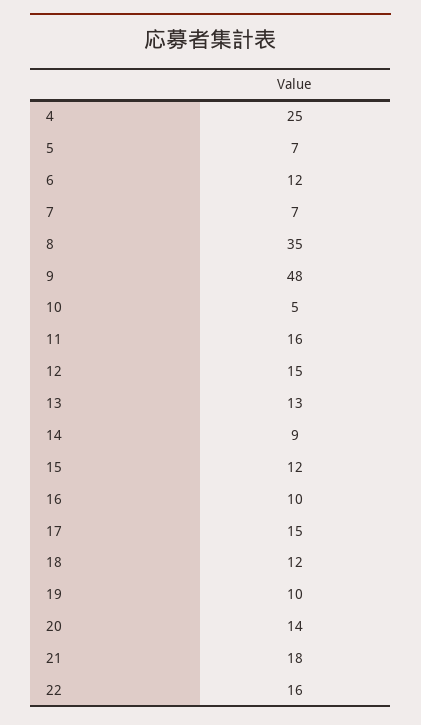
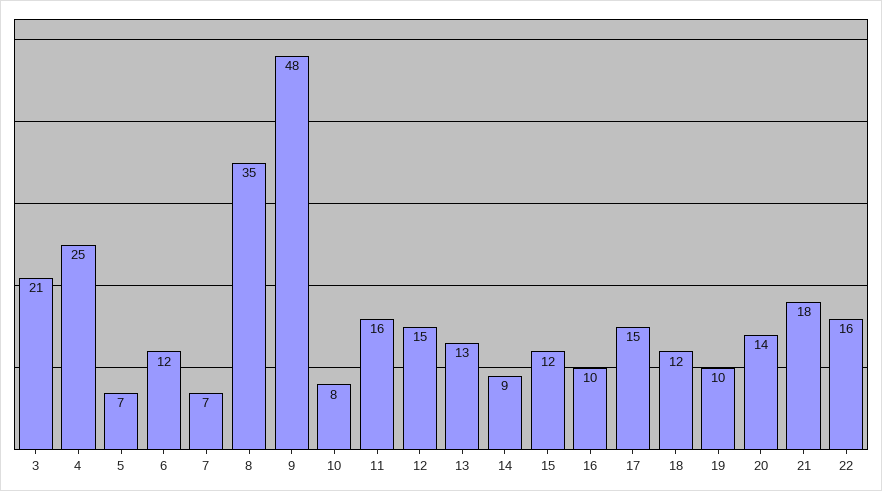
  {
    "4": 25,
    "5": 7,
    "6": 12,
    "7": 7,
    "8": 35,
    "9": 48,
-   "10": 5,
+   "10": 8,
    "11": 16,
    "12": 15,
    "13": 13,
    "14": 9,
    "15": 12,
    "16": 10,
    "17": 15,
    "18": 12,
    "19": 10,
    "20": 14,
    "21": 18,
-   "22": 16
+   "22": 16,
+   "3": 21
  }

